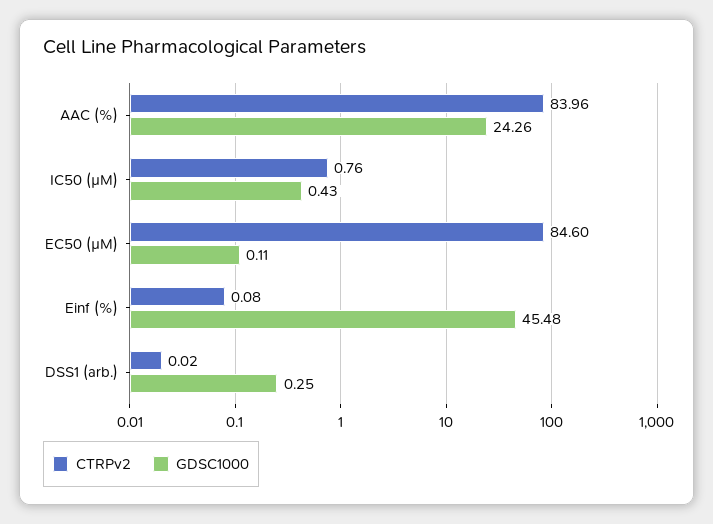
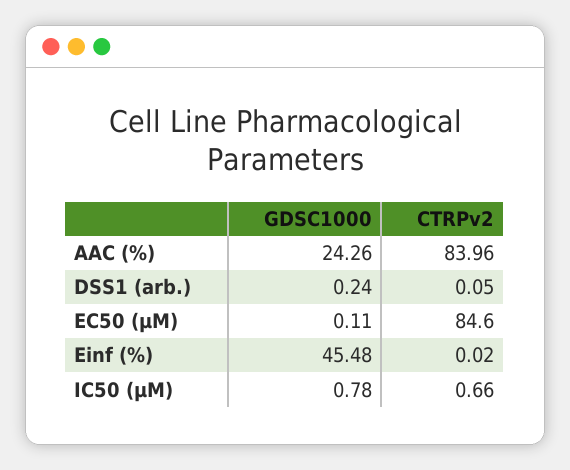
  {
    "CTRPv2": {
      "AAC (%)": 83.96,
-     "IC50 (µM)": 0.76,
+     "IC50 (µM)": 0.66,
      "EC50 (µM)": 84.6,
-     "Einf (%)": 0.08,
+     "Einf (%)": 0.02,
-     "DSS1 (arb.)": 0.02
+     "DSS1 (arb.)": 0.05
    },
    "GDSC1000": {
      "AAC (%)": 24.26,
-     "IC50 (µM)": 0.43,
+     "IC50 (µM)": 0.78,
      "EC50 (µM)": 0.11,
      "Einf (%)": 45.48,
-     "DSS1 (arb.)": 0.25
+     "DSS1 (arb.)": 0.24
    }
  }

